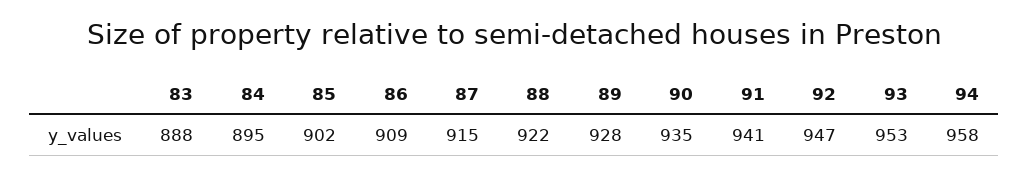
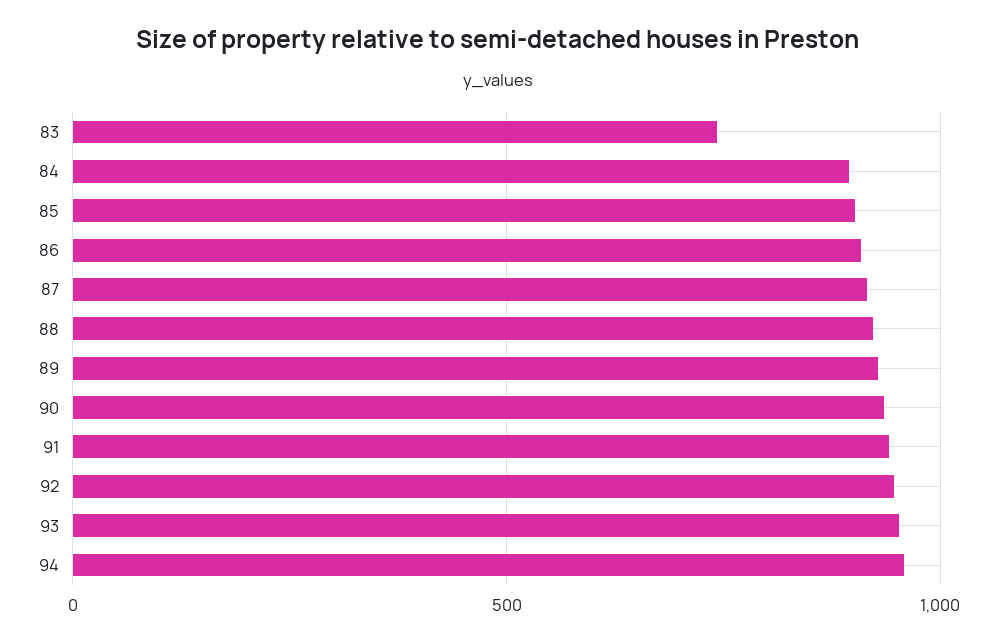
  {
-   "83": 888,
+   "83": 750,
    "84": 895,
    "85": 902,
    "86": 909,
    "87": 915,
    "88": 922,
    "89": 928,
    "90": 935,
    "91": 941,
    "92": 947,
    "93": 953,
    "94": 958
  }

